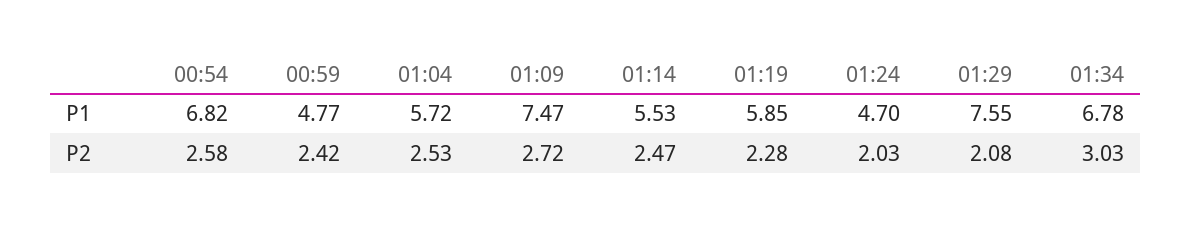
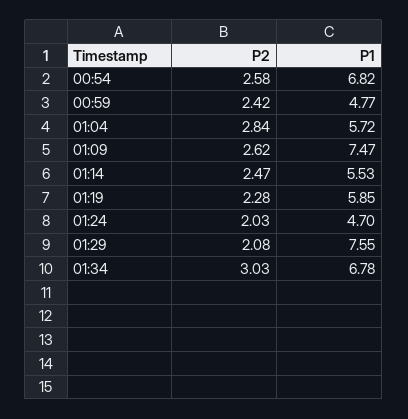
  {
    "00:54": {
      "P1": 6.82,
      "P2": 2.58
    },
    "00:59": {
      "P1": 4.77,
      "P2": 2.42
    },
    "01:04": {
      "P1": 5.72,
-     "P2": 2.53
+     "P2": 2.84
    },
    "01:09": {
      "P1": 7.47,
-     "P2": 2.72
+     "P2": 2.62
    },
    "01:14": {
      "P1": 5.53,
      "P2": 2.47
    },
    "01:19": {
      "P1": 5.85,
      "P2": 2.28
    },
    "01:24": {
      "P1": 4.7,
      "P2": 2.03
    },
    "01:29": {
      "P1": 7.55,
      "P2": 2.08
    },
    "01:34": {
      "P1": 6.78,
      "P2": 3.03
    }
  }

